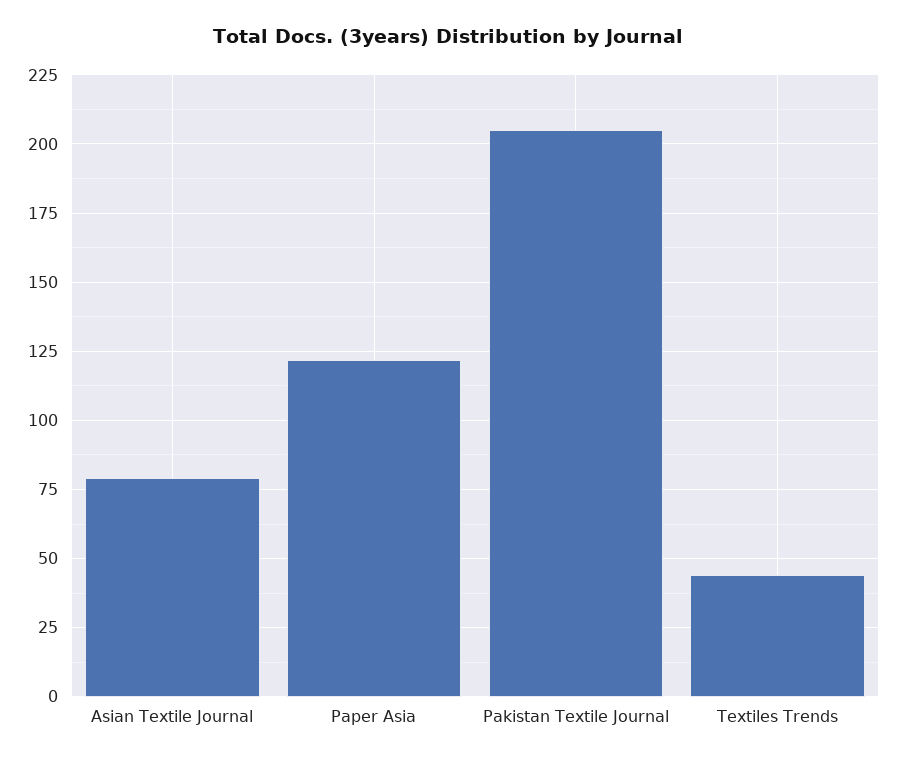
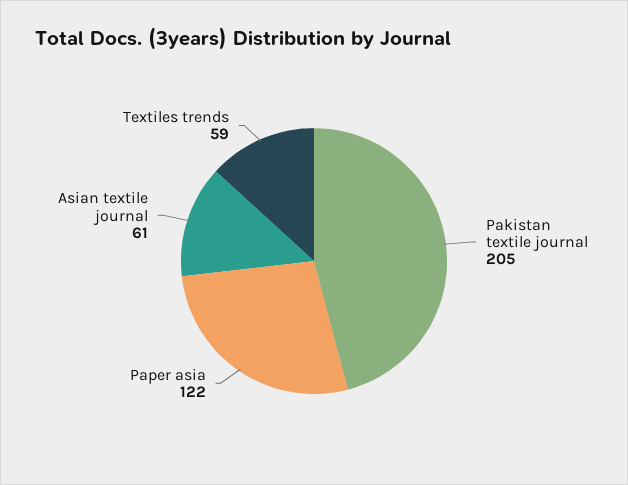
  {
-   "Asian Textile Journal": 80,
+   "Asian Textile Journal": 61,
    "Paper Asia": 122,
    "Pakistan Textile Journal": 205,
-   "Textiles Trends": 45
+   "Textiles Trends": 59
  }

